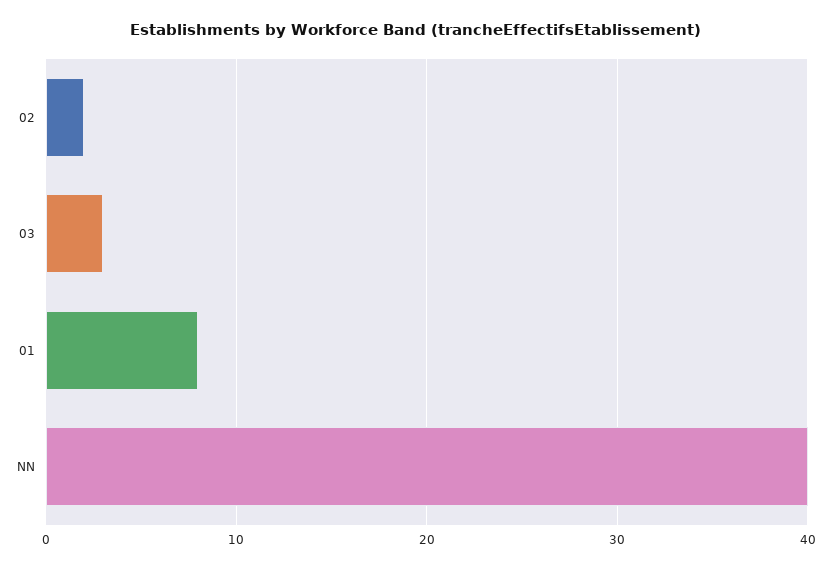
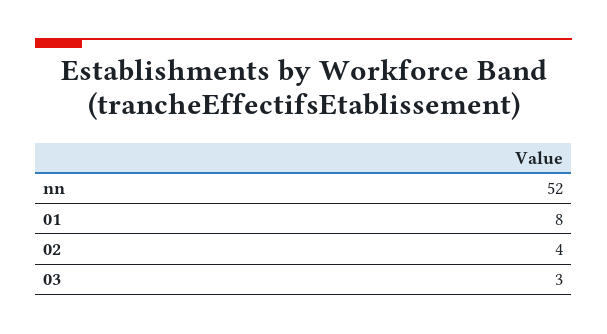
  {
-   "02": 2,
+   "02": 4,
    "03": 3,
    "01": 8,
-   "NN": 40
+   "NN": 52
  }

